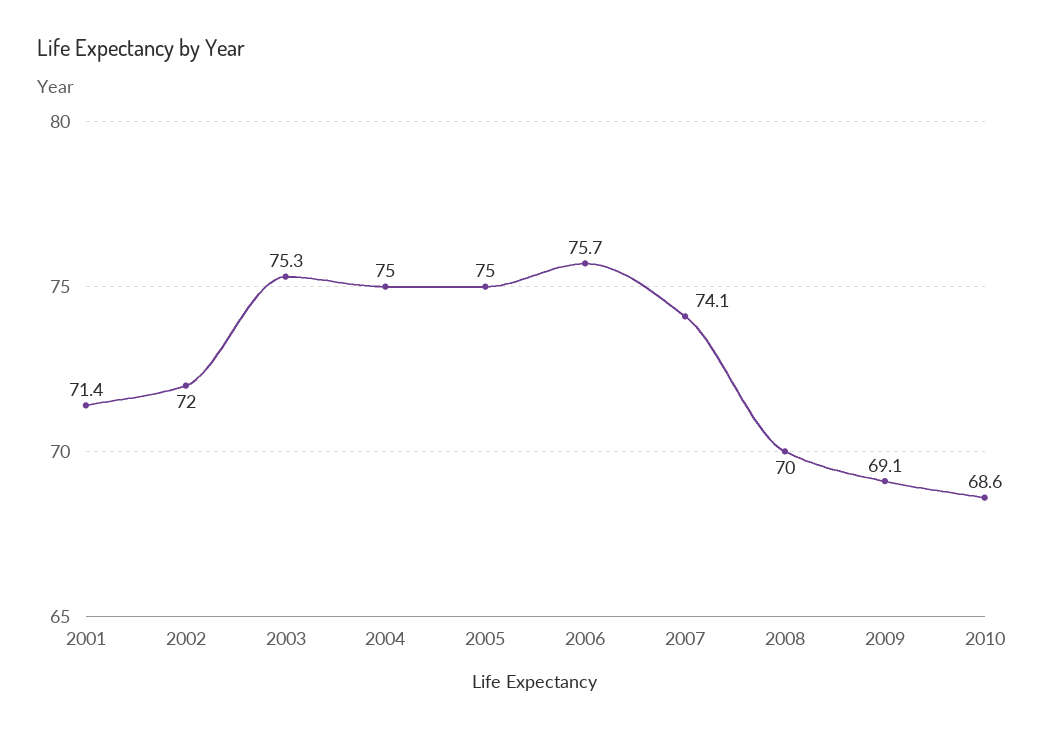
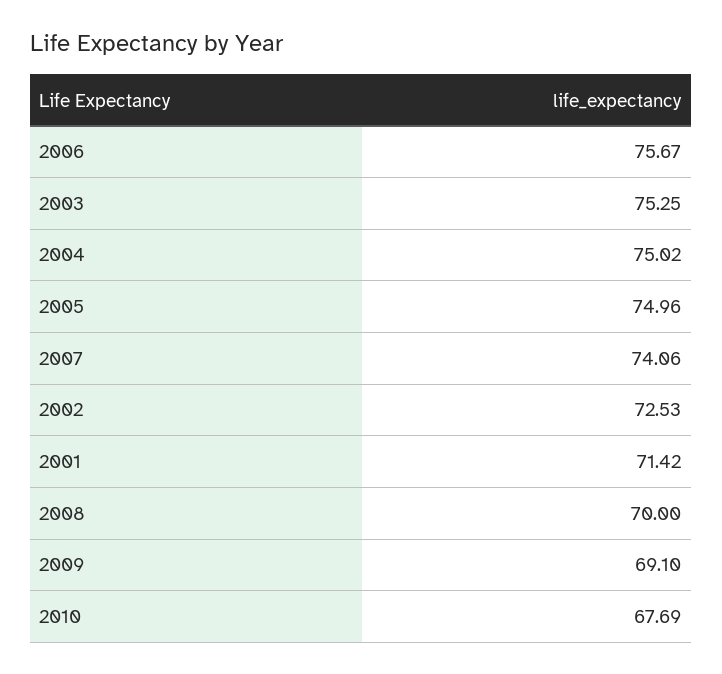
  {
    "2001": 71.42,
-   "2002": 72,
+   "2002": 72.53,
    "2003": 75.25,
    "2004": 75.02,
    "2005": 74.96,
    "2006": 75.67,
    "2007": 74.06,
    "2008": 70,
    "2009": 69.1,
-   "2010": 68.6
+   "2010": 67.69
  }

